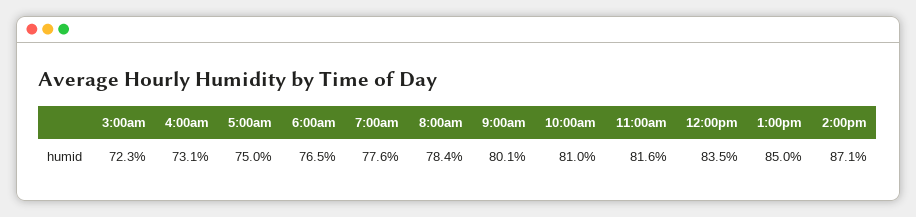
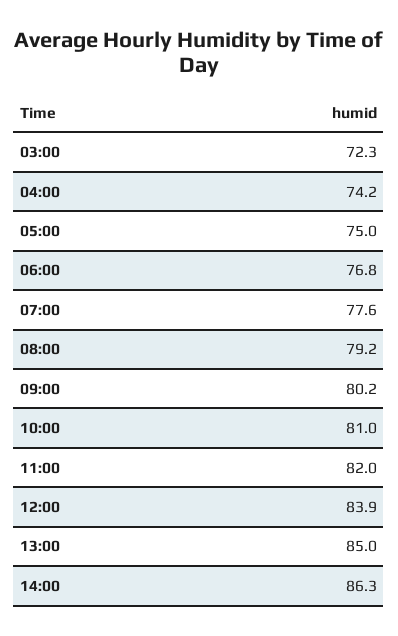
  {
    "3:00am": 72.3,
-   "4:00am": 73.1,
+   "4:00am": 74.2,
    "5:00am": 75,
-   "6:00am": 76.5,
+   "6:00am": 76.8,
    "7:00am": 77.6,
-   "8:00am": 78.4,
+   "8:00am": 79.2,
-   "9:00am": 80.1,
+   "9:00am": 80.2,
    "10:00am": 81,
-   "11:00am": 81.6,
+   "11:00am": 82,
-   "12:00pm": 83.5,
+   "12:00pm": 83.9,
    "1:00pm": 85,
-   "2:00pm": 87.1
+   "2:00pm": 86.3
  }

